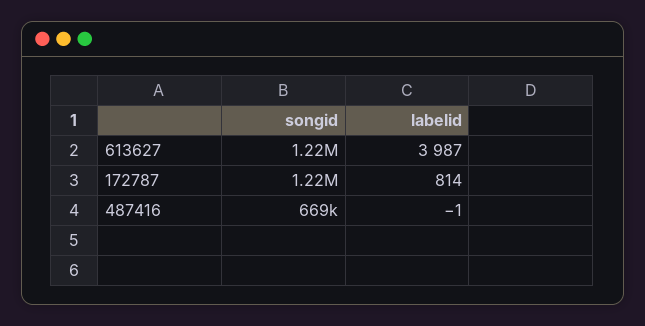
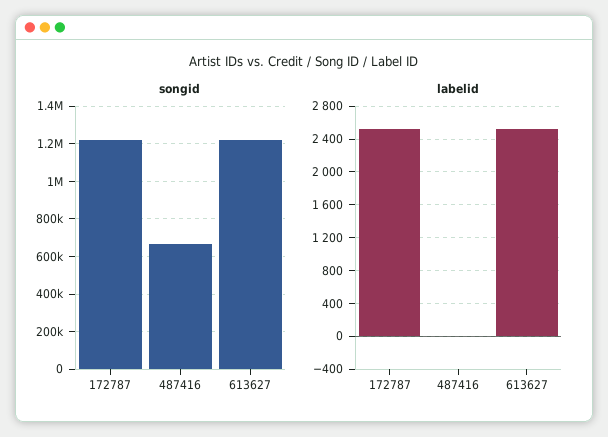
  {
    "songid": {
      "613627": 1220000,
      "172787": 1220000,
      "487416": 669000
    },
    "labelid": {
-     "613627": 3987,
+     "613627": 2500,
-     "172787": 814,
+     "172787": 2500,
      "487416": -1
    }
  }

